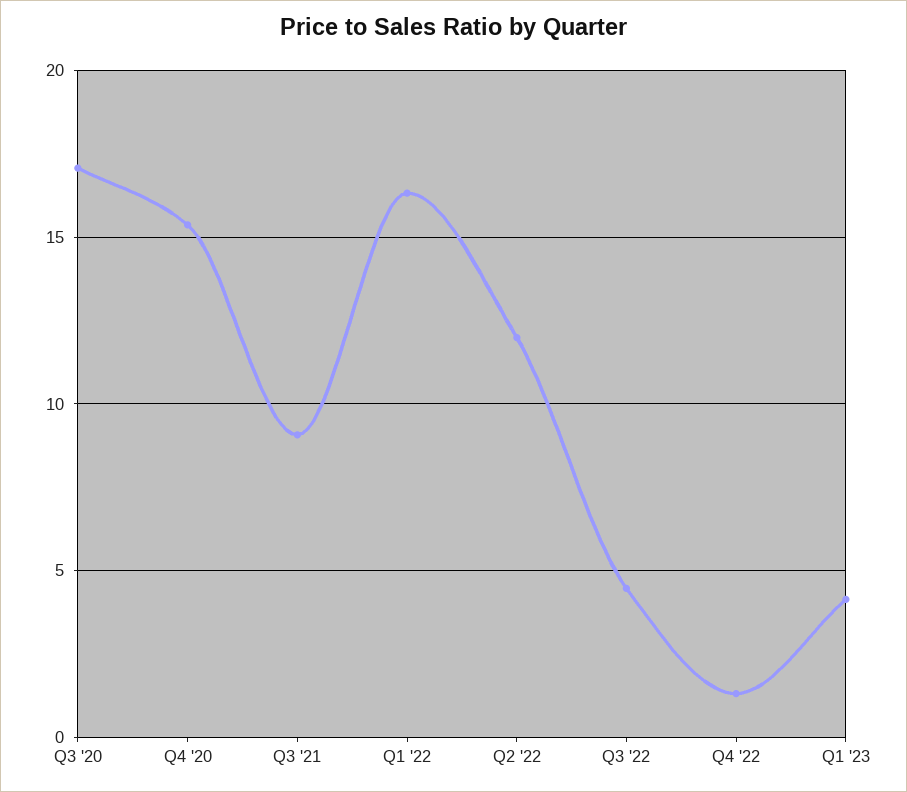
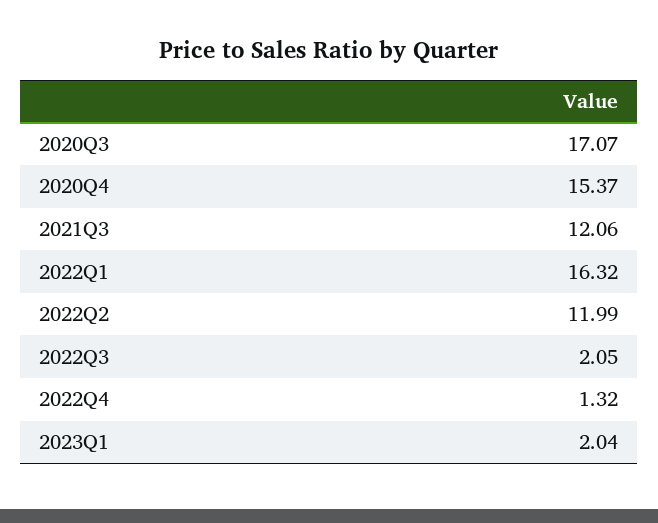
  {
    "Q3 '20": 17.07,
    "Q4 '20": 15.37,
-   "Q3 '21": 9,
+   "Q3 '21": 12.06,
    "Q1 '22": 16.32,
    "Q2 '22": 11.99,
-   "Q3 '22": 4.5,
+   "Q3 '22": 2.05,
    "Q4 '22": 1.32,
-   "Q1 '23": 4
+   "Q1 '23": 2.04
  }

